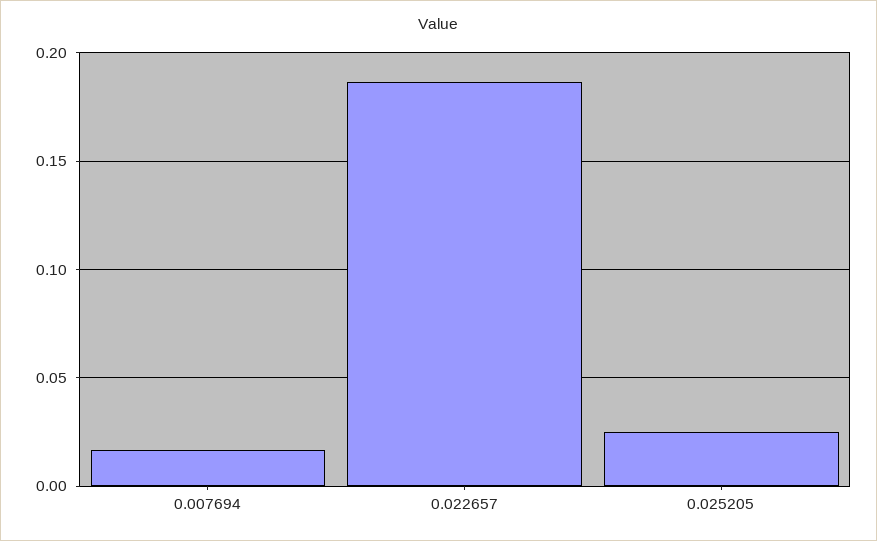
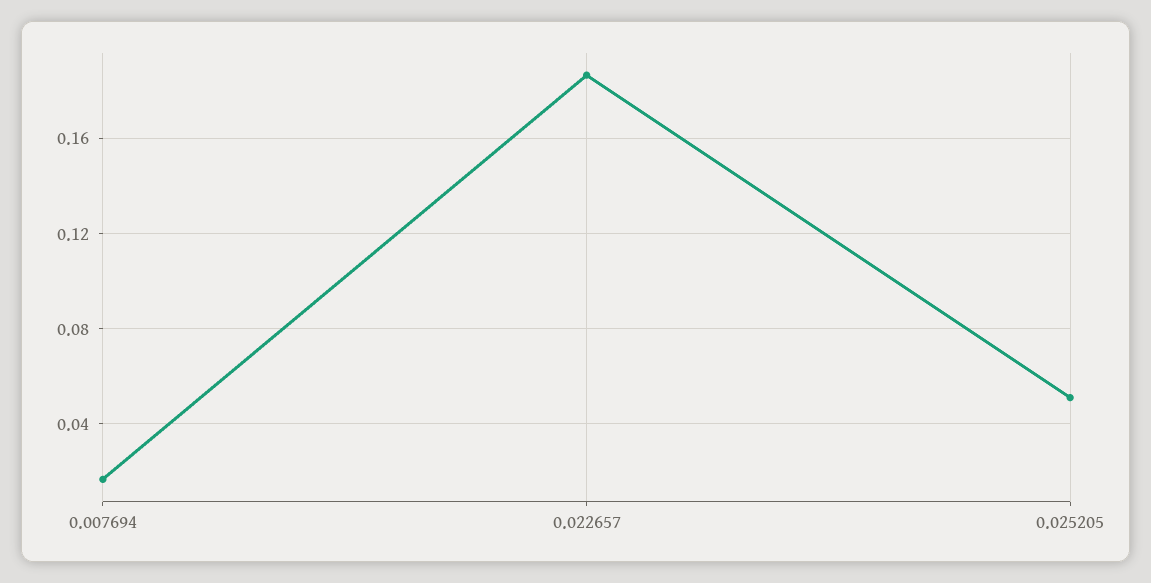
  {
    "0.007694": 0.015,
    "0.022657": 0.185,
-   "0.025205": 0.025
+   "0.025205": 0.05
  }

